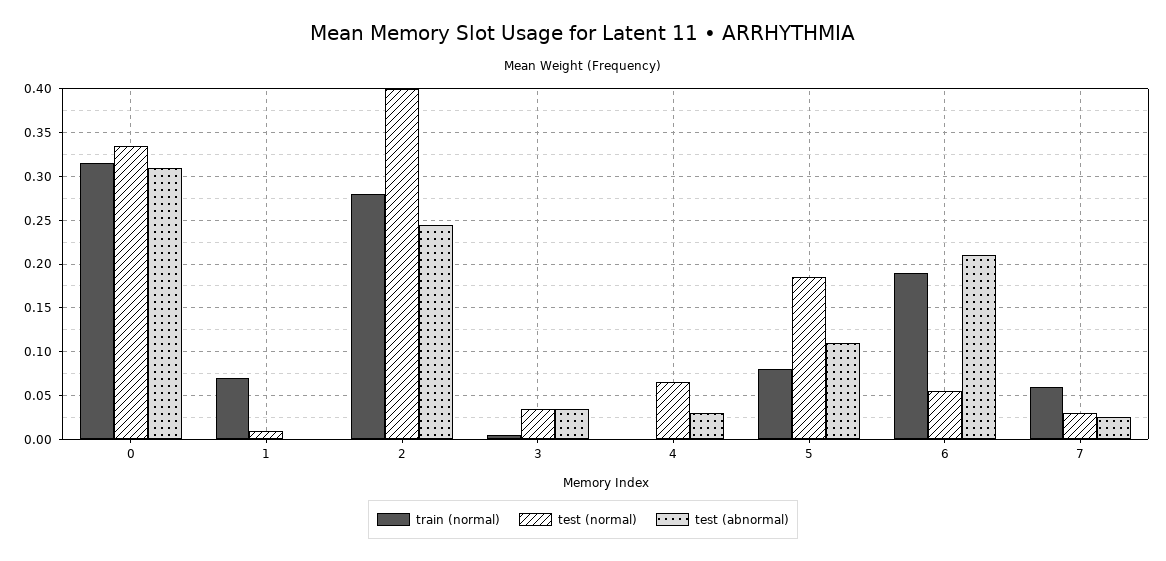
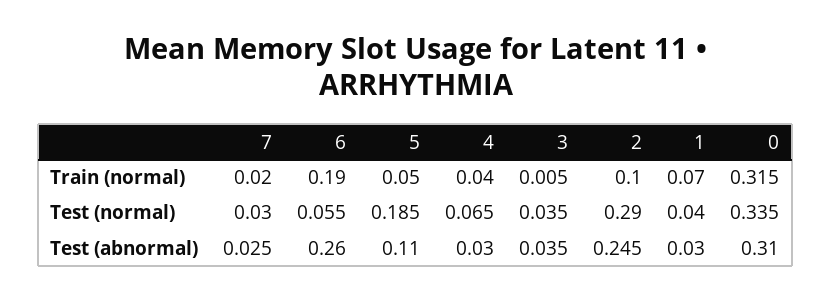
  {
    "train (normal)": {
      "0": 0.315,
      "1": 0.07,
-     "2": 0.28,
+     "2": 0.1,
      "3": 0.005,
-     "4": 0,
+     "4": 0.04,
-     "5": 0.08,
+     "5": 0.05,
      "6": 0.19,
-     "7": 0.06
+     "7": 0.02
    },
    "test (normal)": {
      "0": 0.335,
-     "1": 0.01,
+     "1": 0.04,
-     "2": 0.4,
+     "2": 0.29,
      "3": 0.035,
      "4": 0.065,
      "5": 0.185,
      "6": 0.055,
      "7": 0.03
    },
    "test (abnormal)": {
      "0": 0.31,
-     "1": 0,
+     "1": 0.03,
      "2": 0.245,
      "3": 0.035,
      "4": 0.03,
      "5": 0.11,
-     "6": 0.21,
+     "6": 0.26,
      "7": 0.025
    }
  }

